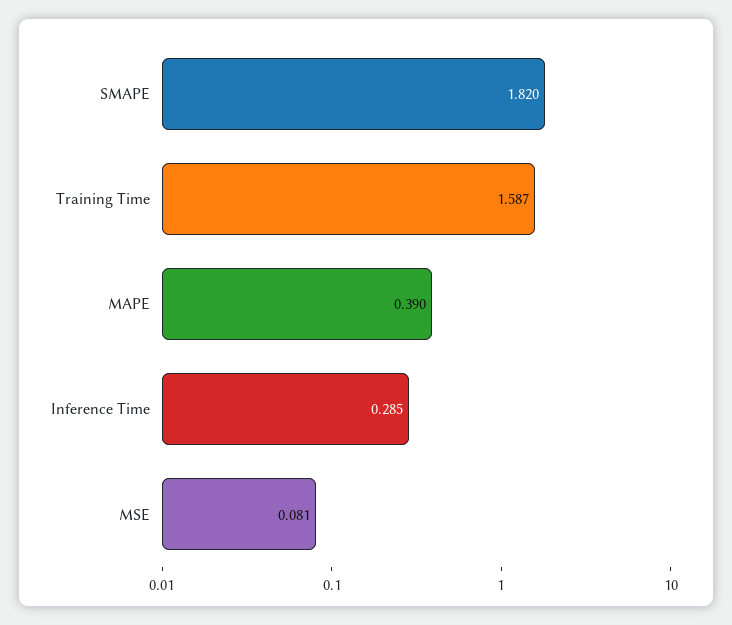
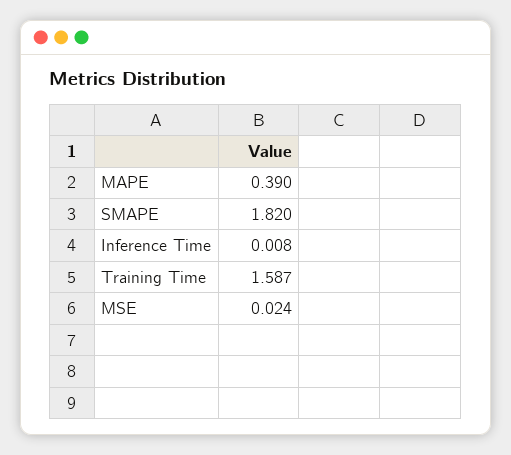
  {
    "SMAPE": 1.82,
    "Training Time": 1.587,
    "MAPE": 0.39,
-   "Inference Time": 0.285,
+   "Inference Time": 0.008,
-   "MSE": 0.081
+   "MSE": 0.024
  }

